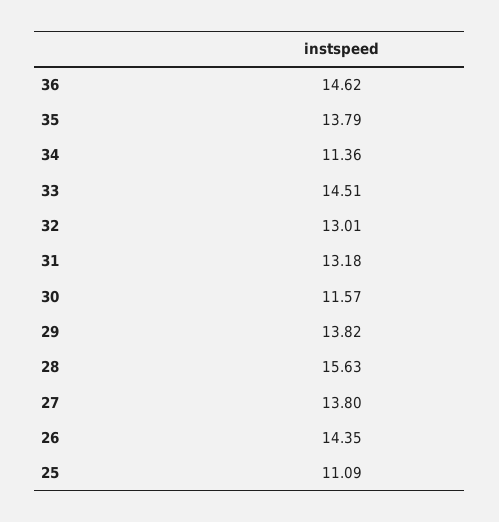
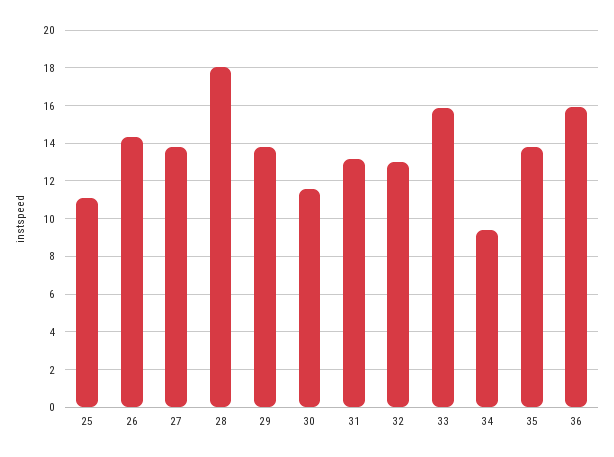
  {
-   "36": 14.62,
+   "36": 16,
    "35": 13.79,
-   "34": 11.36,
+   "34": 9.5,
-   "33": 14.51,
+   "33": 16,
    "32": 13.01,
    "31": 13.18,
    "30": 11.57,
    "29": 13.82,
-   "28": 15.63,
+   "28": 18,
    "27": 13.8,
    "26": 14.35,
    "25": 11.09
  }

